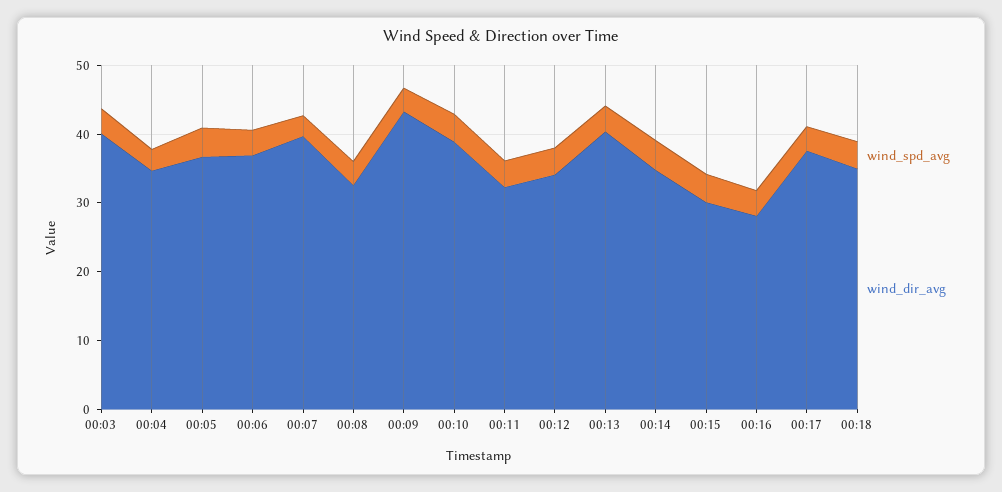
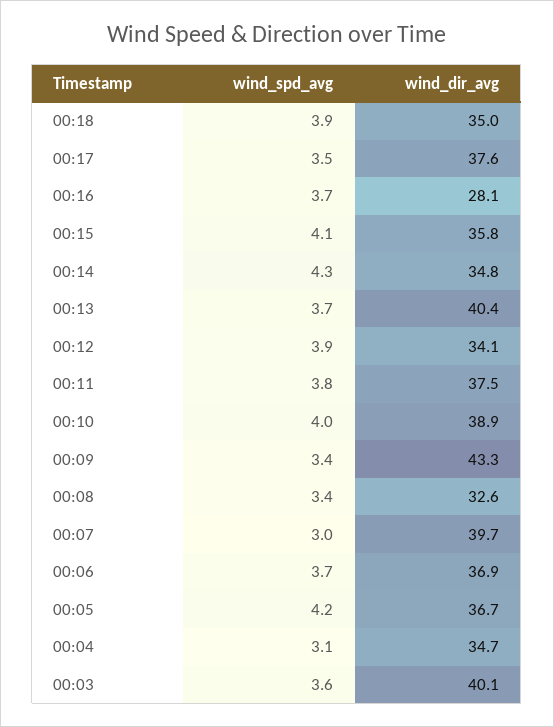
  {
    "wind_spd_avg": {
      "00:03": 3.6,
      "00:04": 3.1,
      "00:05": 4.2,
      "00:06": 3.7,
      "00:07": 3,
      "00:08": 3.4,
      "00:09": 3.4,
      "00:10": 4,
      "00:11": 3.8,
      "00:12": 3.9,
      "00:13": 3.7,
      "00:14": 4.3,
      "00:15": 4.1,
      "00:16": 3.7,
      "00:17": 3.5,
      "00:18": 3.9
    },
    "wind_dir_avg": {
      "00:03": 40.1,
      "00:04": 34.7,
      "00:05": 36.7,
      "00:06": 36.9,
      "00:07": 39.7,
      "00:08": 32.6,
      "00:09": 43.3,
      "00:10": 38.9,
-     "00:11": 32,
+     "00:11": 37.5,
      "00:12": 34.1,
      "00:13": 40.4,
      "00:14": 34.8,
-     "00:15": 30,
+     "00:15": 35.8,
      "00:16": 28.1,
      "00:17": 37.6,
      "00:18": 35
    }
  }

